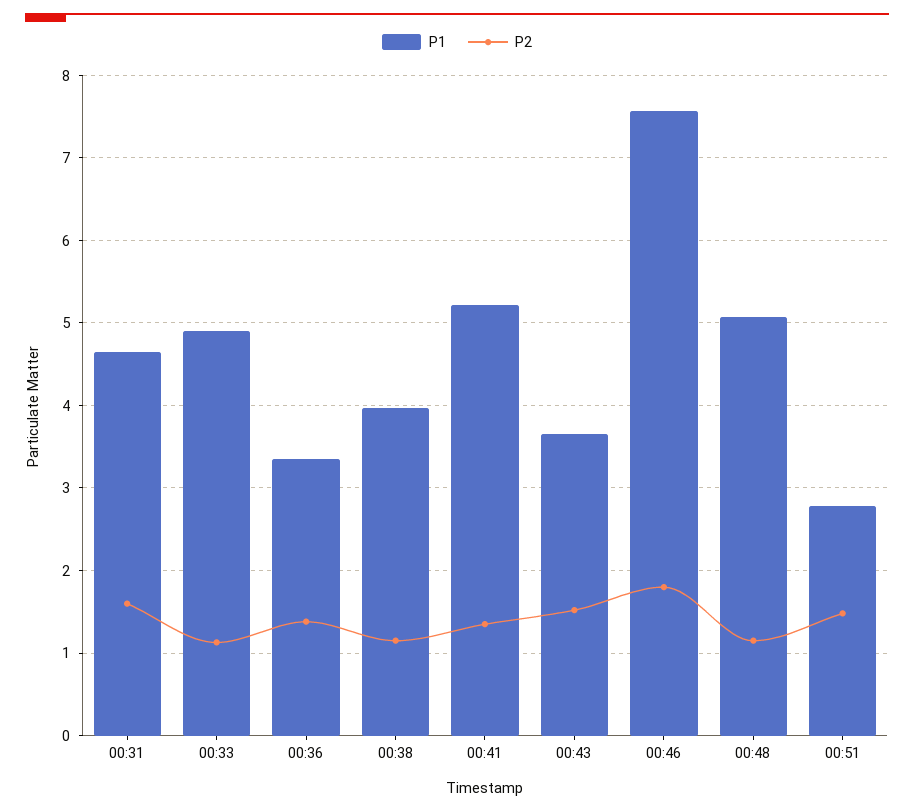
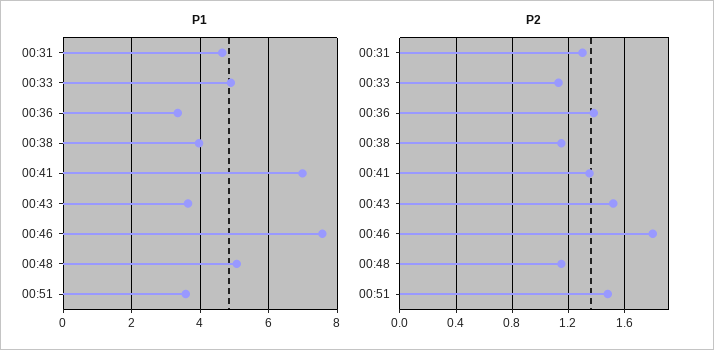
  {
    "P1": {
      "00:31": 4.7,
      "00:33": 4.9,
      "00:36": 3.4,
      "00:38": 4,
-     "00:41": 5.2,
+     "00:41": 7,
      "00:43": 3.7,
      "00:46": 7.6,
      "00:48": 5.1,
-     "00:51": 2.8
+     "00:51": 3.6
    },
    "P2": {
-     "00:31": 1.6,
+     "00:31": 1.3,
      "00:33": 1.15,
      "00:36": 1.4,
      "00:38": 1.15,
      "00:41": 1.35,
      "00:43": 1.5,
      "00:46": 1.8,
      "00:48": 1.15,
      "00:51": 1.5
    }
  }

